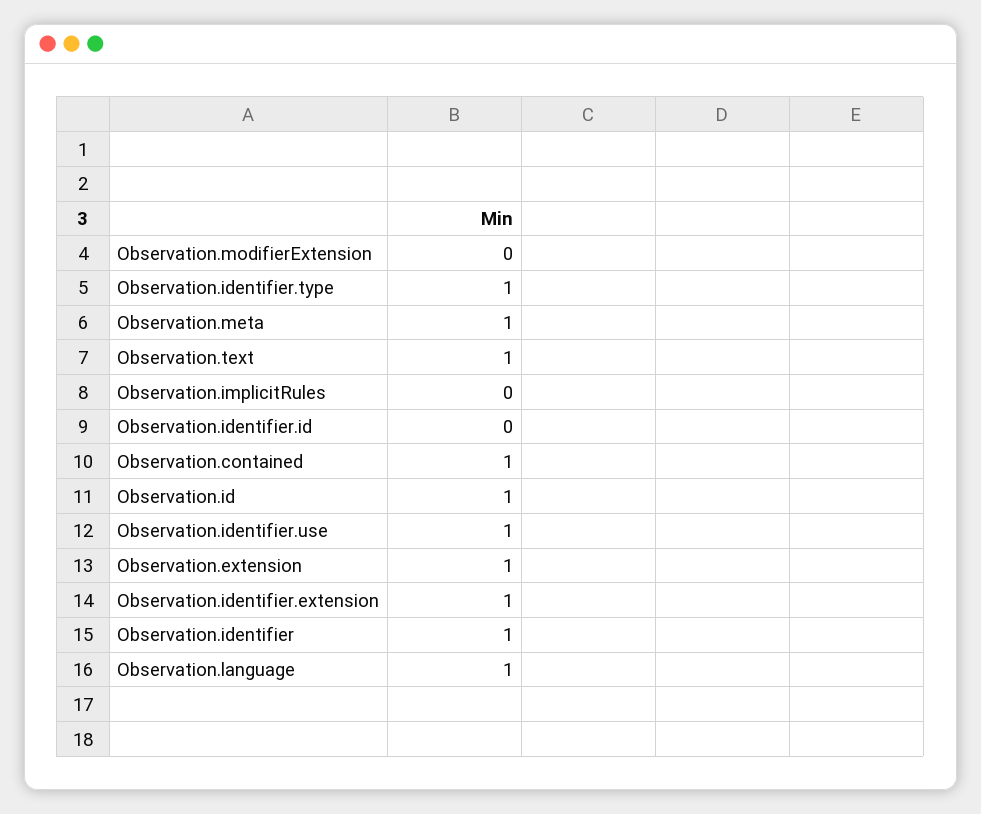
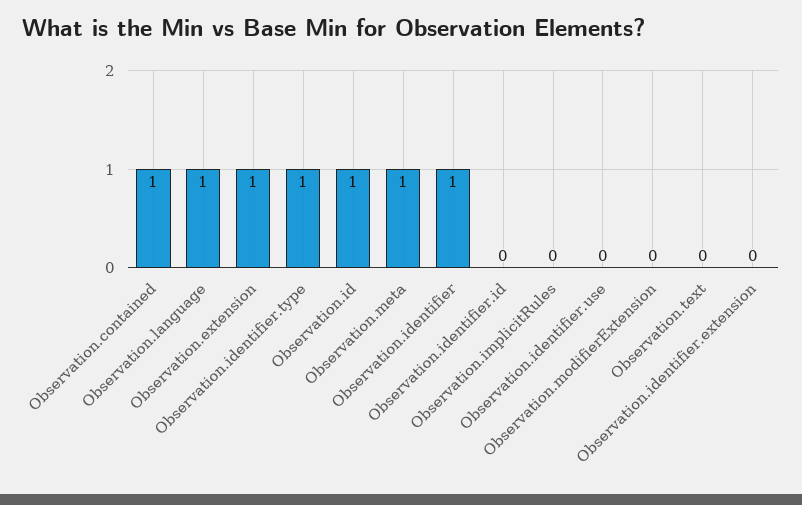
  {
    "Observation.modifierExtension": 0,
    "Observation.identifier.type": 1,
    "Observation.meta": 1,
-   "Observation.text": 1,
+   "Observation.text": 0,
    "Observation.implicitRules": 0,
    "Observation.identifier.id": 0,
    "Observation.contained": 1,
    "Observation.id": 1,
-   "Observation.identifier.use": 1,
+   "Observation.identifier.use": 0,
    "Observation.extension": 1,
-   "Observation.identifier.extension": 1,
+   "Observation.identifier.extension": 0,
    "Observation.identifier": 1,
    "Observation.language": 1
  }

